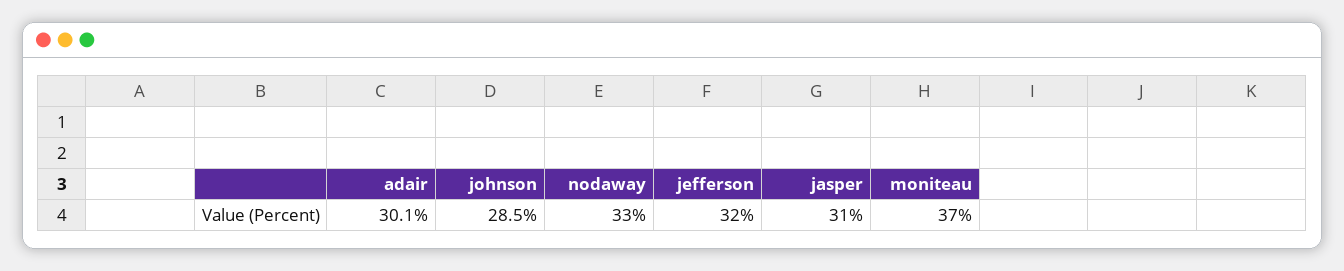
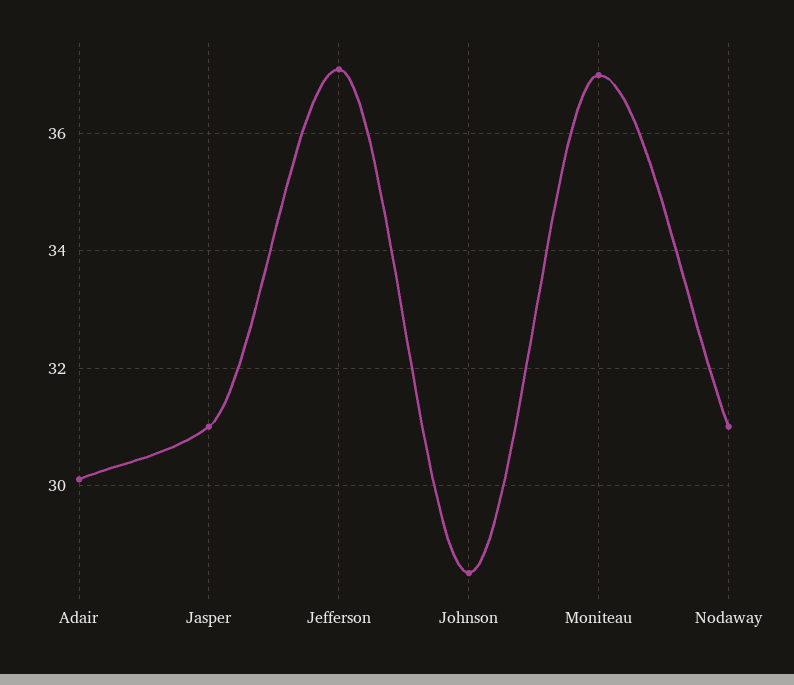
  {
    "adair": 30.1,
    "johnson": 28.5,
-   "nodaway": 33,
+   "nodaway": 31,
-   "jefferson": 32,
+   "jefferson": 37,
    "jasper": 31,
    "moniteau": 37
  }

